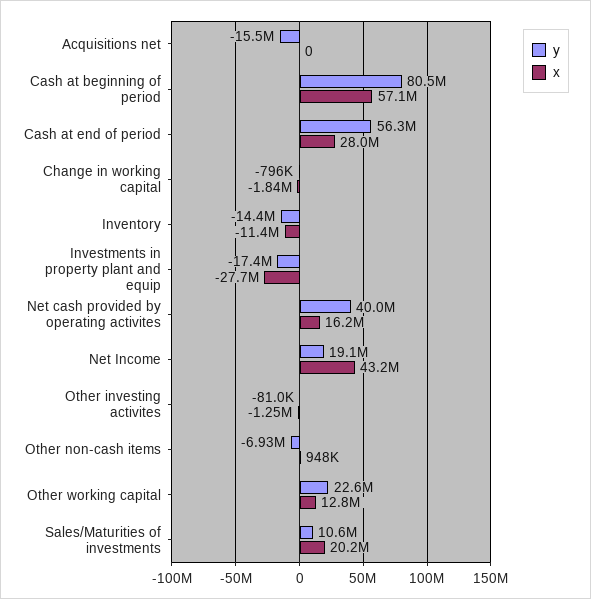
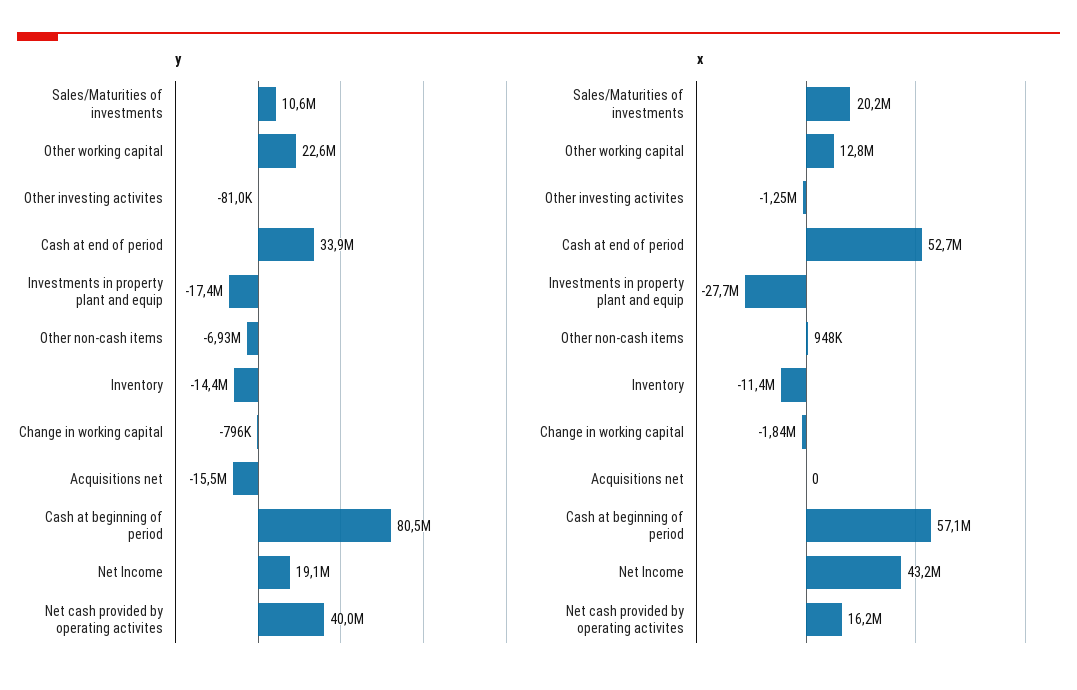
  {
    "y": {
      "Acquisitions net": -15500000,
      "Cash at beginning of period": 80500000,
-     "Cash at end of period": 56300000,
+     "Cash at end of period": 33900000,
      "Change in working capital": -796000,
      "Inventory": -14400000,
      "Investments in property plant and equip": -17400000,
      "Net cash provided by operating activites": 40000000,
      "Net Income": 19100000,
      "Other investing activites": -81000,
      "Other non-cash items": -6930000,
      "Other working capital": 22600000,
      "Sales/Maturities of investments": 10600000
    },
    "x": {
      "Acquisitions net": 0,
      "Cash at beginning of period": 57100000,
-     "Cash at end of period": 28000000,
+     "Cash at end of period": 52700000,
      "Change in working capital": -1840000,
      "Inventory": -11400000,
      "Investments in property plant and equip": -27700000,
      "Net cash provided by operating activites": 16200000,
      "Net Income": 43200000,
      "Other investing activites": -1250000,
      "Other non-cash items": 948000,
      "Other working capital": 12800000,
      "Sales/Maturities of investments": 20200000
    }
  }

